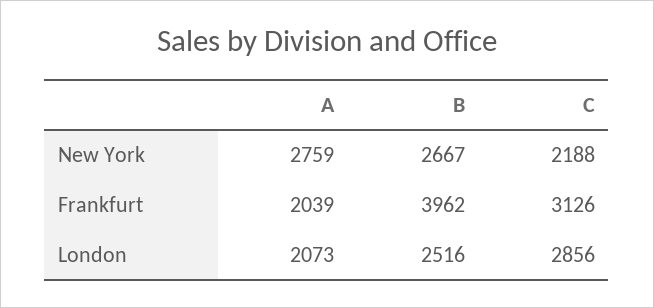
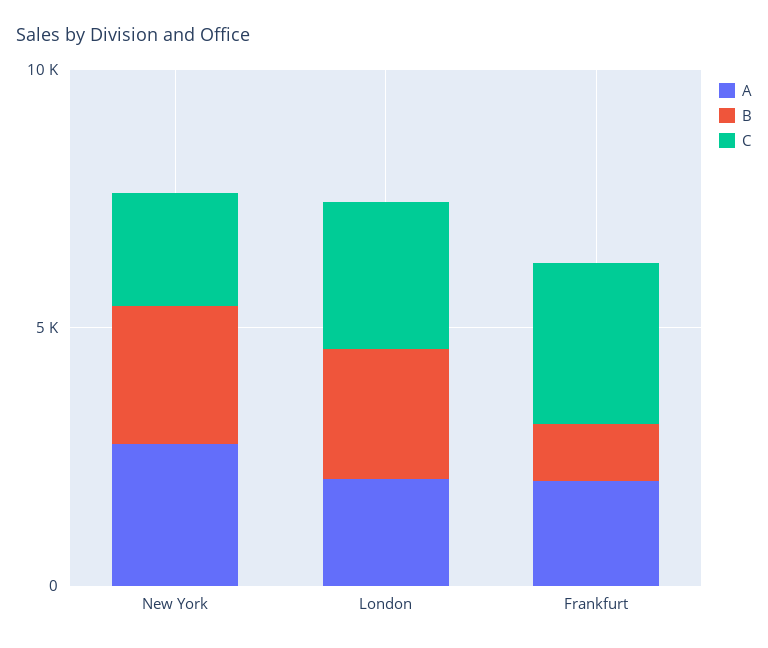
  {
    "A": {
      "New York": 2759,
      "Frankfurt": 2039,
      "London": 2073
    },
    "B": {
      "New York": 2667,
-     "Frankfurt": 3962,
+     "Frankfurt": 1000,
      "London": 2516
    },
    "C": {
      "New York": 2188,
      "Frankfurt": 3126,
      "London": 2856
    }
  }

